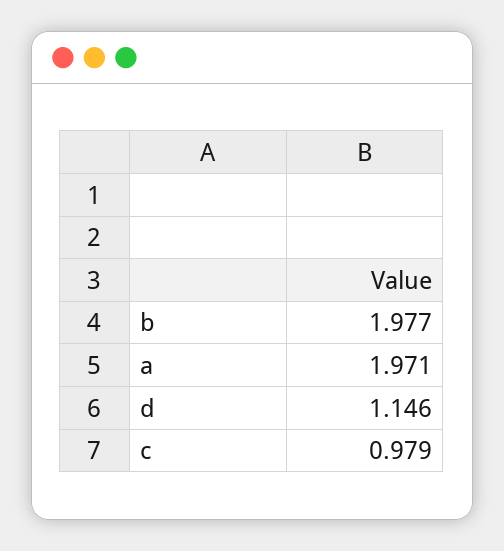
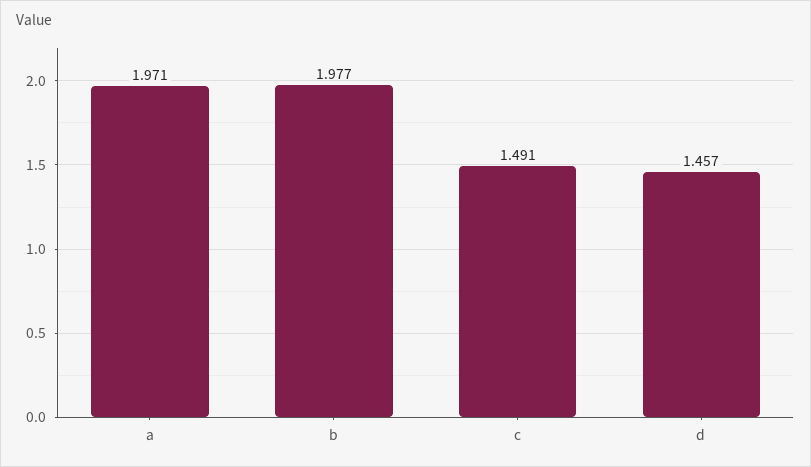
  {
    "b": 1.977,
    "a": 1.971,
-   "d": 1.146,
+   "d": 1.457,
-   "c": 0.979
+   "c": 1.491
  }

